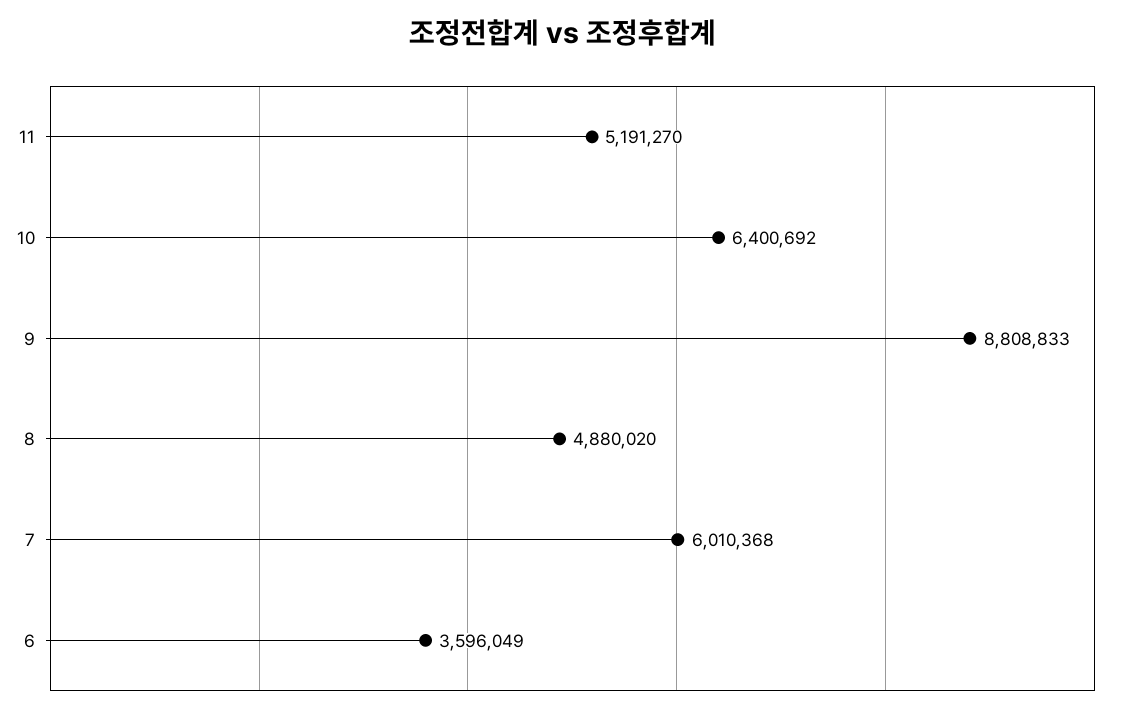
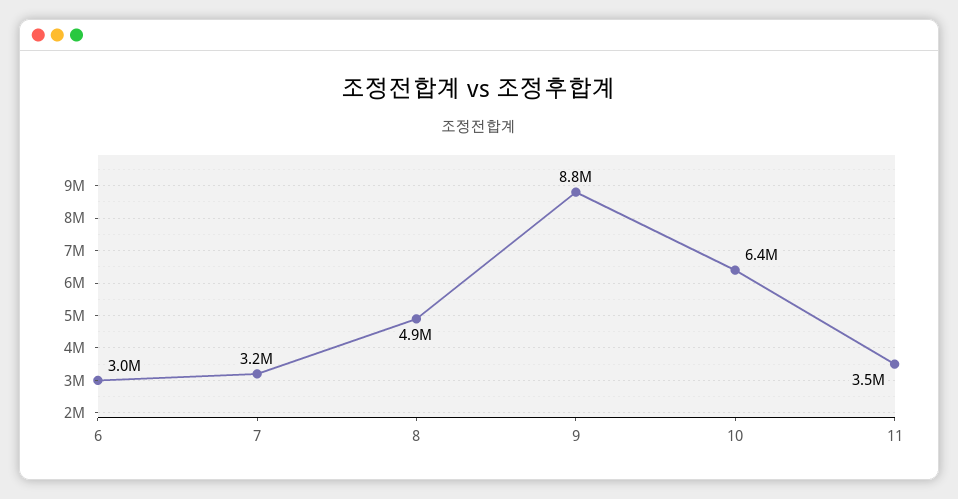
  {
-   "11": 5191270,
+   "11": 3500000,
    "10": 6400692,
    "9": 8808833,
    "8": 4880020,
-   "7": 6010368,
+   "7": 3200000,
-   "6": 3596049
+   "6": 3000000
  }

